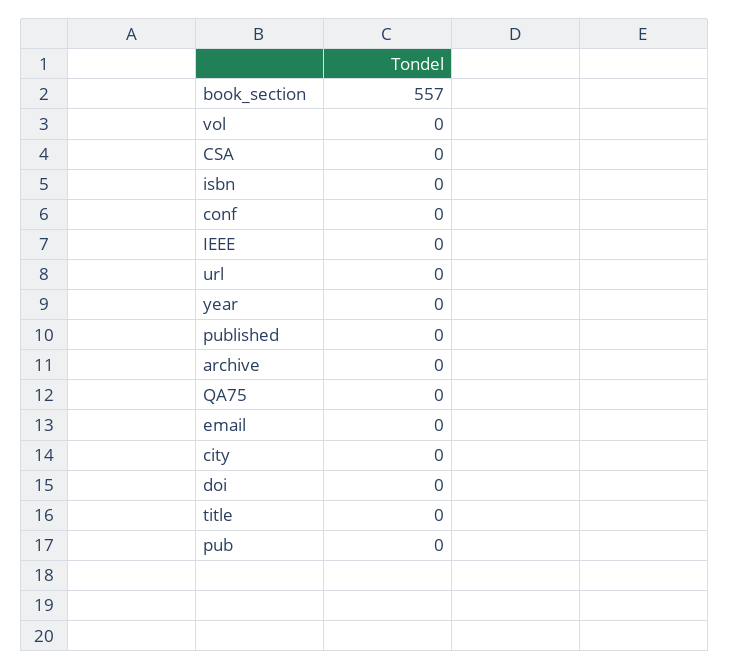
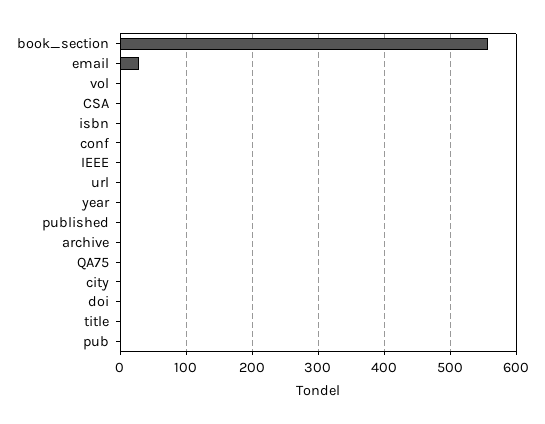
  {
    "book_section": 557,
    "vol": 0,
    "CSA": 0,
    "isbn": 0,
    "conf": 0,
    "IEEE": 0,
    "url": 0,
    "year": 0,
    "published": 0,
    "archive": 0,
    "QA75": 0,
-   "email": 0,
+   "email": 30,
    "city": 0,
    "doi": 0,
    "title": 0,
    "pub": 0
  }

